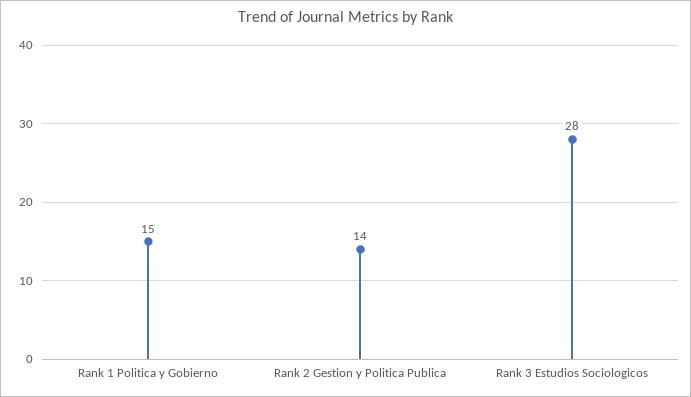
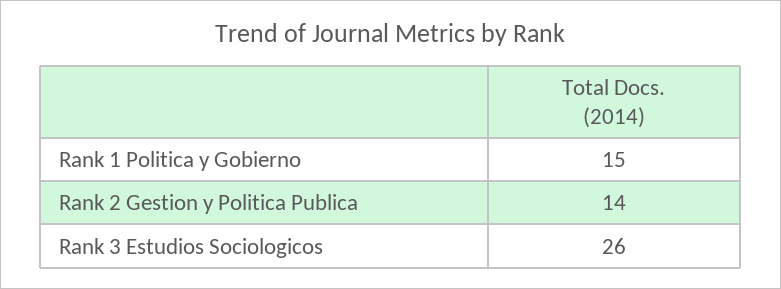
  {
    "Rank 1 Politica y Gobierno": 15,
    "Rank 2 Gestion y Politica Publica": 14,
-   "Rank 3 Estudios Sociologicos": 28
+   "Rank 3 Estudios Sociologicos": 26
  }

